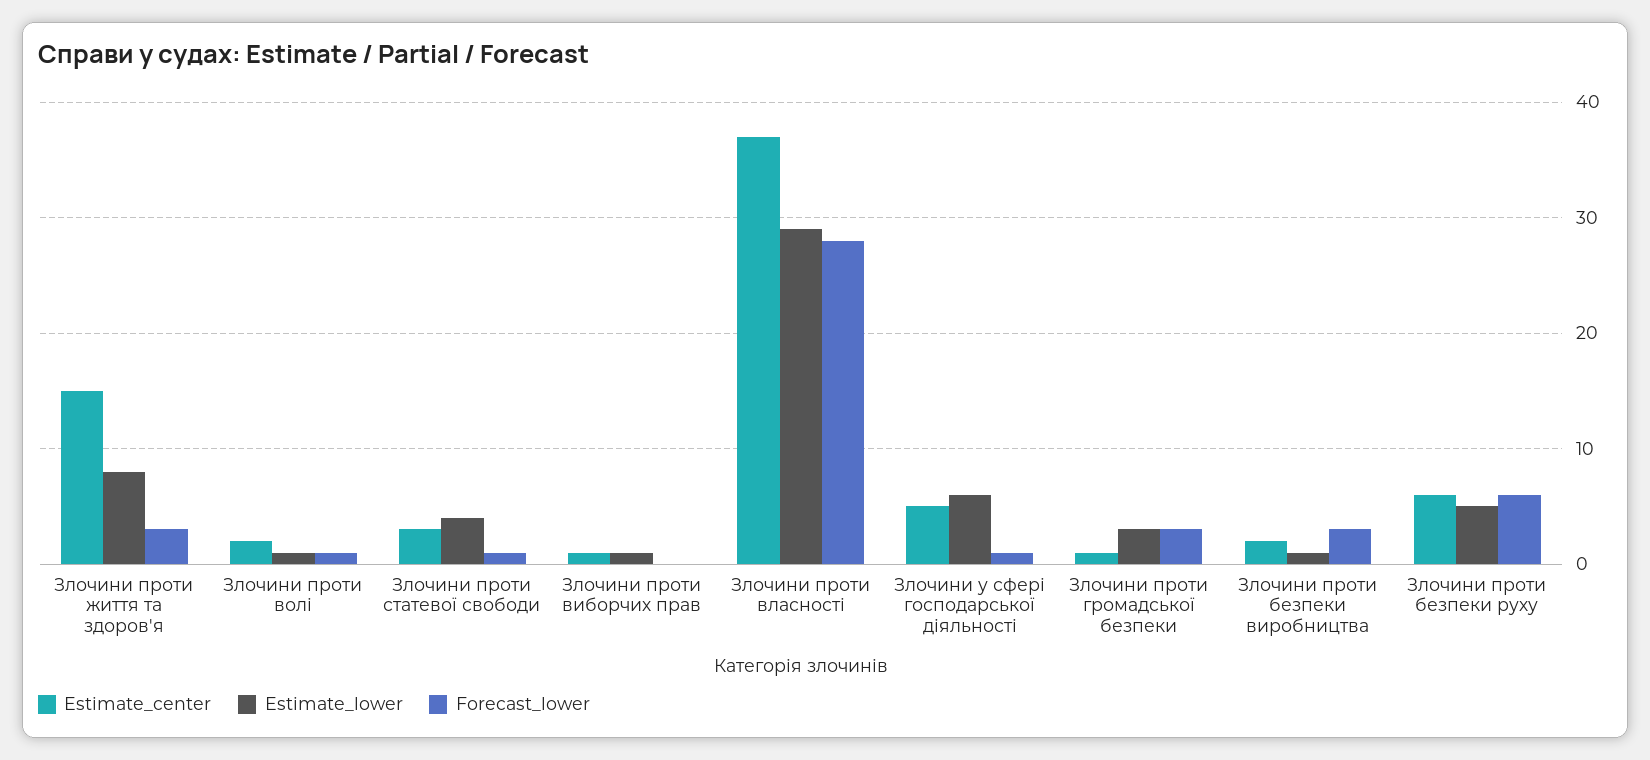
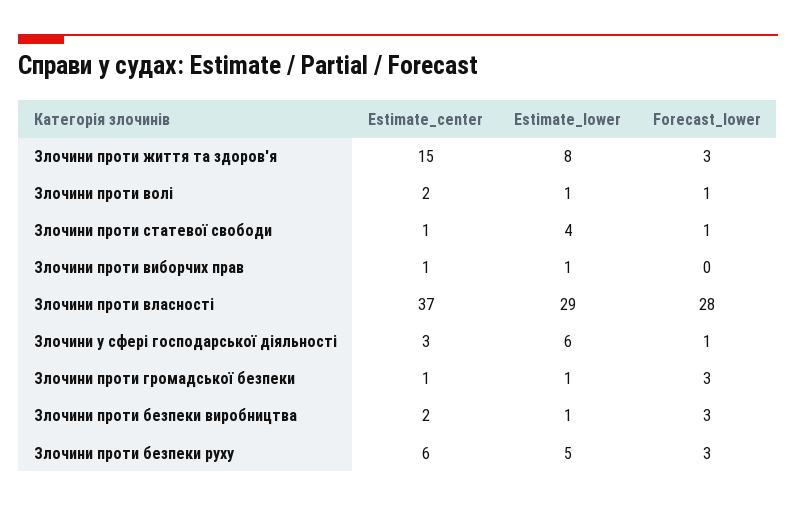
  {
    "Estimate_center": {
      "Злочини проти життя та здоров'я": 15,
      "Злочини проти волі": 2,
-     "Злочини проти статевої свободи": 3,
+     "Злочини проти статевої свободи": 1,
      "Злочини проти виборчих прав": 1,
      "Злочини проти власності": 37,
-     "Злочини у сфері господарської діяльності": 5,
+     "Злочини у сфері господарської діяльності": 3,
      "Злочини проти громадської безпеки": 1,
      "Злочини проти безпеки виробництва": 2,
      "Злочини проти безпеки руху": 6
    },
    "Estimate_lower": {
      "Злочини проти життя та здоров'я": 8,
      "Злочини проти волі": 1,
      "Злочини проти статевої свободи": 4,
      "Злочини проти виборчих прав": 1,
      "Злочини проти власності": 29,
      "Злочини у сфері господарської діяльності": 6,
-     "Злочини проти громадської безпеки": 3,
+     "Злочини проти громадської безпеки": 1,
      "Злочини проти безпеки виробництва": 1,
      "Злочини проти безпеки руху": 5
    },
    "Forecast_lower": {
      "Злочини проти життя та здоров'я": 3,
      "Злочини проти волі": 1,
      "Злочини проти статевої свободи": 1,
      "Злочини проти виборчих прав": 0,
      "Злочини проти власності": 28,
      "Злочини у сфері господарської діяльності": 1,
      "Злочини проти громадської безпеки": 3,
      "Злочини проти безпеки виробництва": 3,
-     "Злочини проти безпеки руху": 6
+     "Злочини проти безпеки руху": 3
    }
  }

